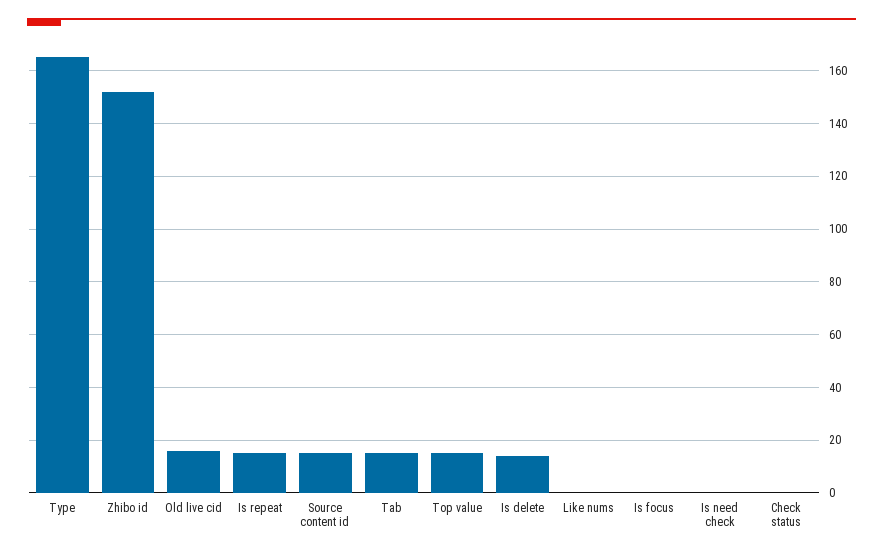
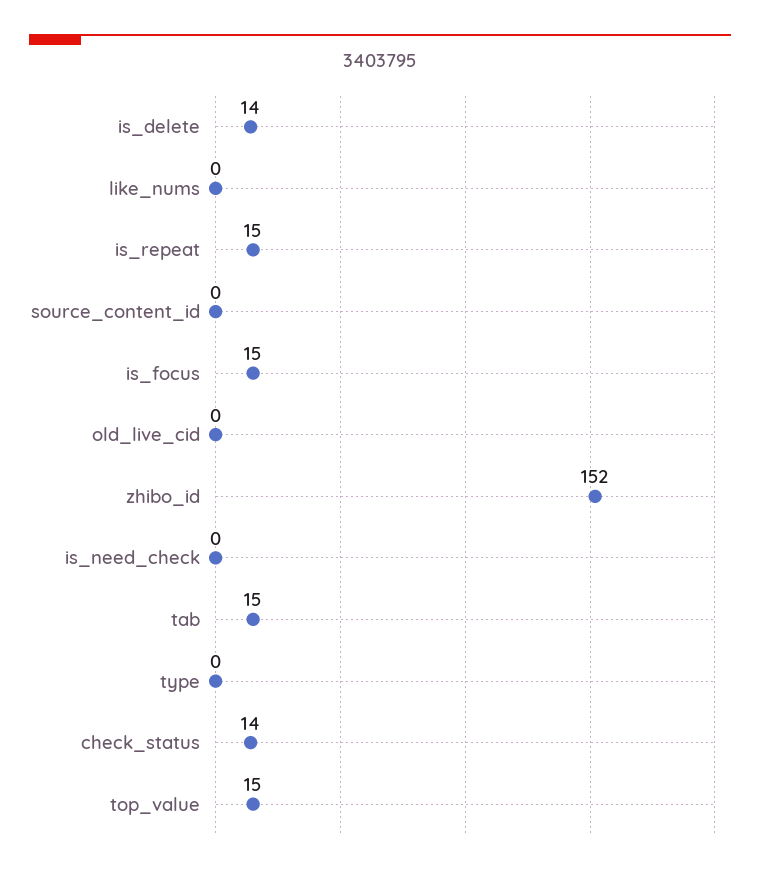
  {
-   "Type": 165,
+   "Type": 0,
    "Zhibo id": 152,
-   "Old live cid": 15,
+   "Old live cid": 0,
    "Is repeat": 15,
-   "Source content id": 15,
+   "Source content id": 0,
    "Tab": 15,
    "Top value": 15,
    "Is delete": 14,
    "Like nums": 0,
-   "Is focus": 0,
+   "Is focus": 15,
    "Is need check": 0,
-   "Check status": 0
+   "Check status": 14
  }

